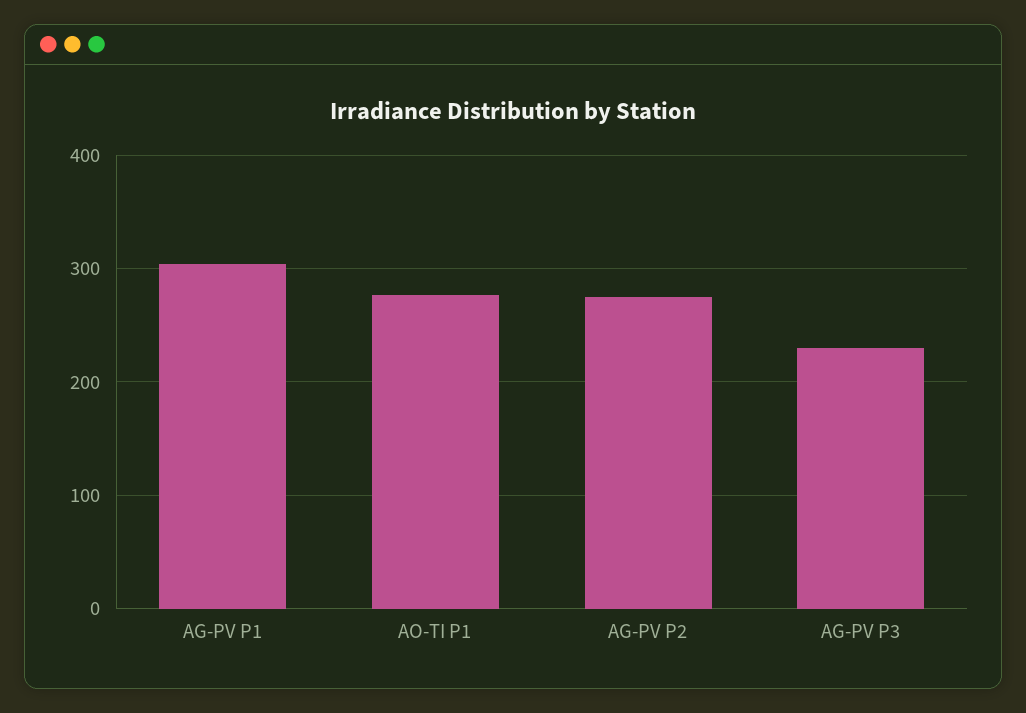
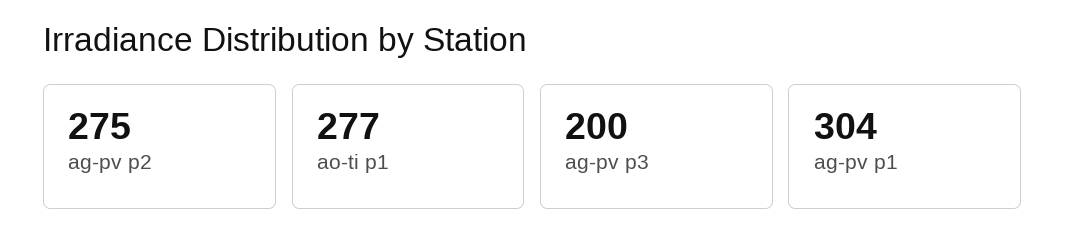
  {
    "AG-PV P1": 304,
    "AO-TI P1": 277,
    "AG-PV P2": 275,
-   "AG-PV P3": 230
+   "AG-PV P3": 200
  }

